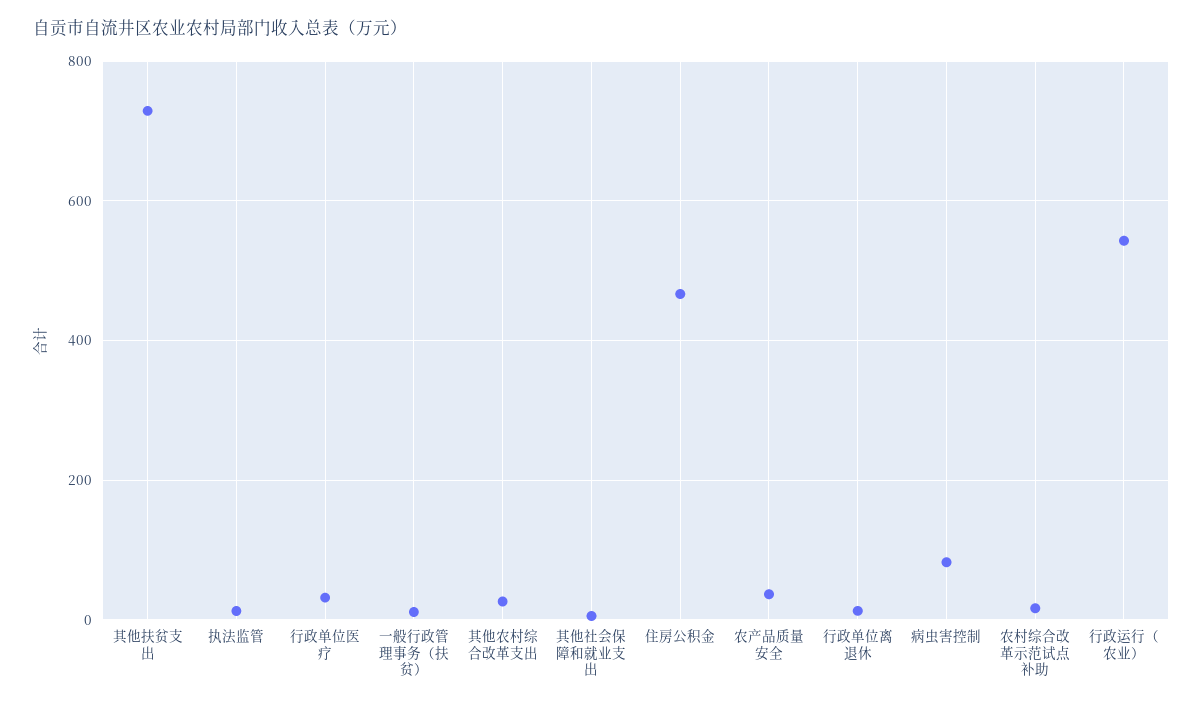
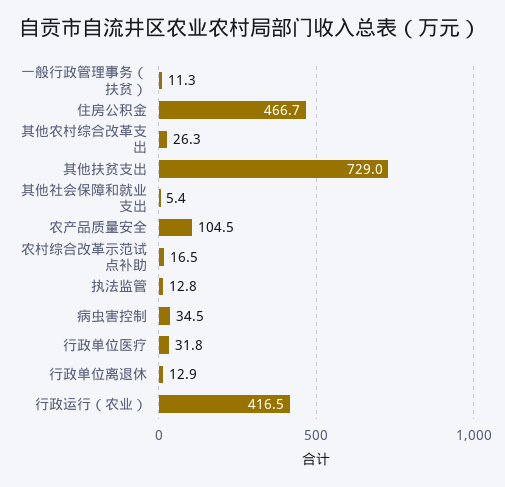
  {
    "其他扶贫支出": 729,
    "执法监管": 12.8,
    "行政单位医疗": 31.8,
    "一般行政管理事务（扶贫）": 11.3,
    "其他农村综合改革支出": 26.3,
    "其他社会保障和就业支出": 5.4,
    "住房公积金": 466.7,
-   "农产品质量安全": 40,
+   "农产品质量安全": 104.5,
    "行政单位离退休": 12.9,
-   "病虫害控制": 80,
+   "病虫害控制": 34.5,
    "农村综合改革示范试点补助": 16.5,
-   "行政运行（农业）": 540
+   "行政运行（农业）": 416.5
  }

